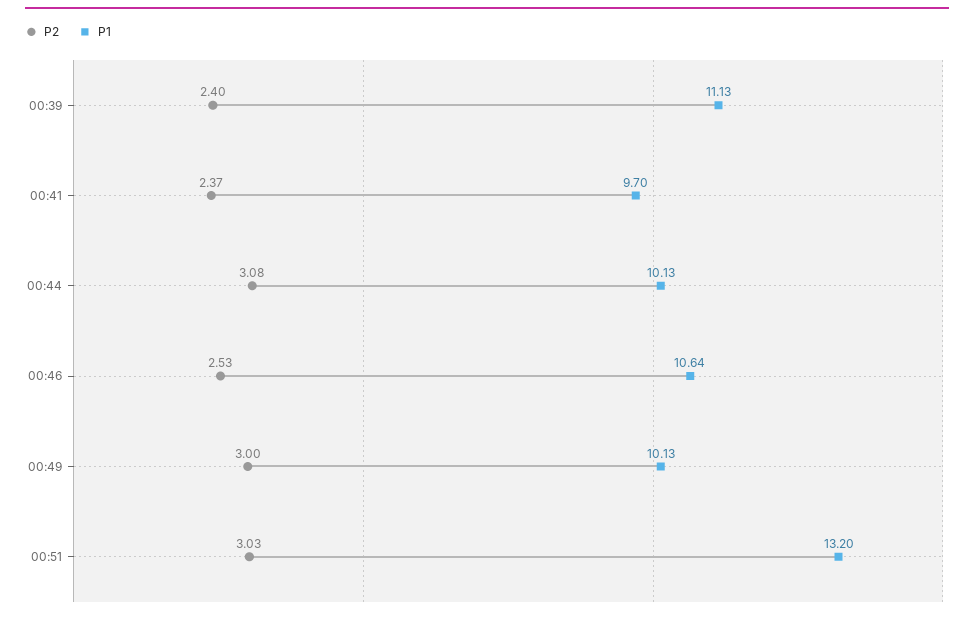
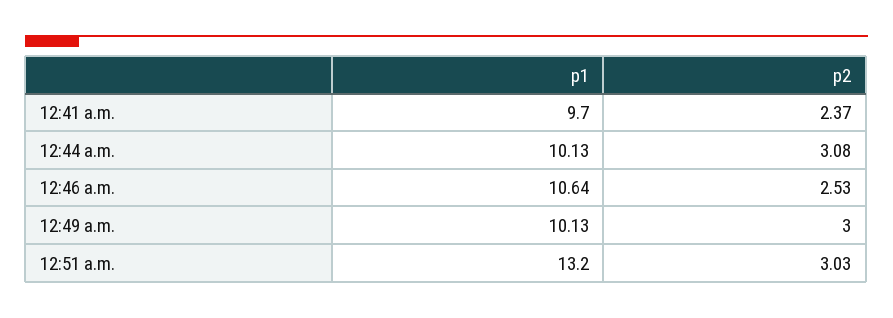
  {
    "P2": {
-     "00:39": 2.4,
      "00:41": 2.37,
      "00:44": 3.08,
      "00:46": 2.53,
      "00:49": 3,
      "00:51": 3.03
    },
    "P1": {
-     "00:39": 11.13,
      "00:41": 9.7,
      "00:44": 10.13,
      "00:46": 10.64,
      "00:49": 10.13,
      "00:51": 13.2
    }
  }

